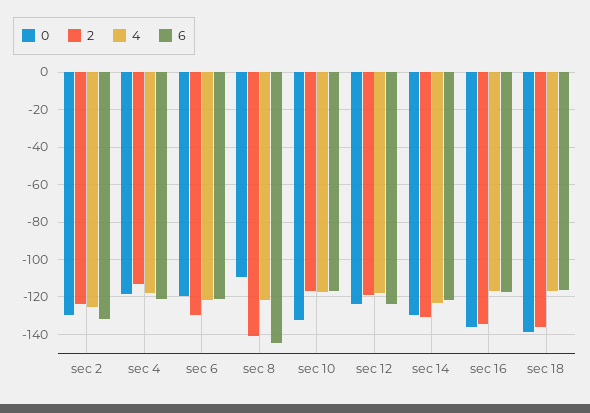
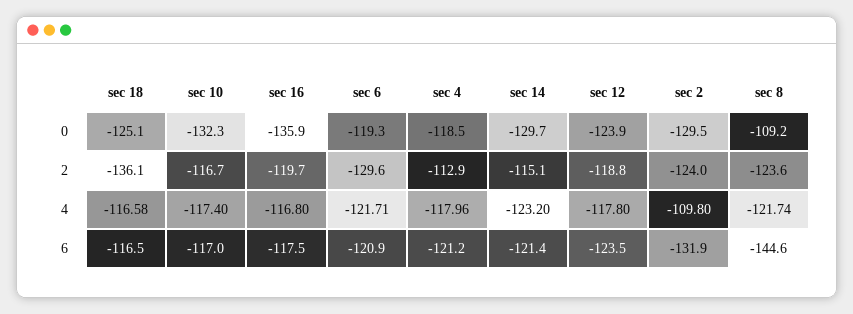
  {
    "0": {
      "sec 2": -129.5,
      "sec 4": -118.5,
      "sec 6": -119.3,
      "sec 8": -109.2,
      "sec 10": -132.3,
      "sec 12": -123.9,
      "sec 14": -129.7,
      "sec 16": -135.9,
-     "sec 18": -140
+     "sec 18": -125.1
    },
    "2": {
      "sec 2": -124,
      "sec 4": -112.9,
      "sec 6": -129.6,
-     "sec 8": -140,
+     "sec 8": -123.6,
      "sec 10": -116.7,
      "sec 12": -118.8,
-     "sec 14": -130,
+     "sec 14": -115.1,
-     "sec 16": -135,
+     "sec 16": -119.7,
      "sec 18": -136.1
    },
    "4": {
-     "sec 2": -125,
+     "sec 2": -109.8,
      "sec 4": -117.96,
      "sec 6": -121.71,
      "sec 8": -121.74,
      "sec 10": -117.4,
      "sec 12": -117.8,
      "sec 14": -123.2,
      "sec 16": -116.8,
      "sec 18": -116.58
    },
    "6": {
      "sec 2": -131.9,
      "sec 4": -121.2,
      "sec 6": -120.9,
      "sec 8": -144.6,
      "sec 10": -117,
      "sec 12": -123.5,
      "sec 14": -121.4,
      "sec 16": -117.5,
      "sec 18": -116.5
    }
  }

